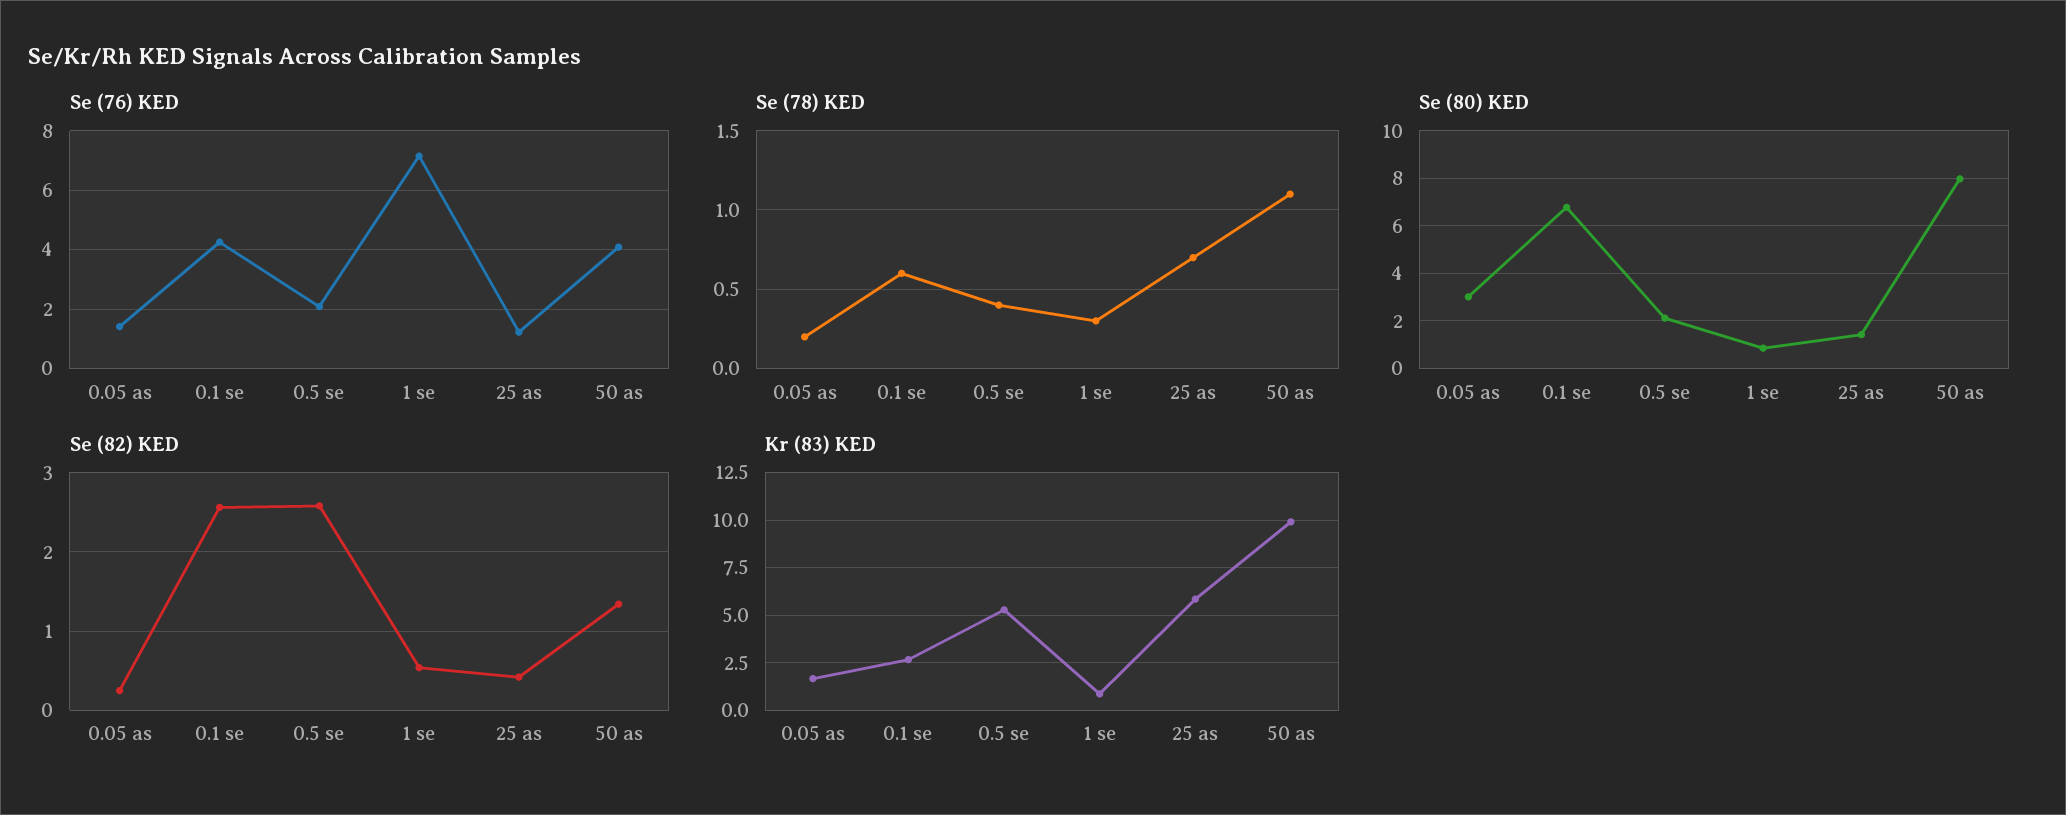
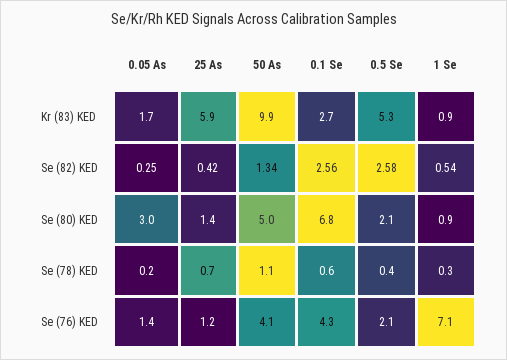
  {
    "Se (76) KED": {
      "0.05 as": 1.4,
      "0.1 se": 4.3,
      "0.5 se": 2.1,
      "1 se": 7.1,
      "25 as": 1.2,
      "50 as": 4.1
    },
    "Se (78) KED": {
      "0.05 as": 0.2,
      "0.1 se": 0.6,
      "0.5 se": 0.4,
      "1 se": 0.3,
      "25 as": 0.7,
      "50 as": 1.1
    },
    "Se (80) KED": {
      "0.05 as": 3,
      "0.1 se": 6.8,
      "0.5 se": 2.1,
      "1 se": 0.9,
      "25 as": 1.4,
-     "50 as": 8
+     "50 as": 5
    },
    "Se (82) KED": {
      "0.05 as": 0.25,
      "0.1 se": 2.56,
      "0.5 se": 2.58,
      "1 se": 0.54,
      "25 as": 0.42,
      "50 as": 1.34
    },
    "Kr (83) KED": {
      "0.05 as": 1.7,
      "0.1 se": 2.7,
      "0.5 se": 5.3,
      "1 se": 0.9,
      "25 as": 5.9,
      "50 as": 9.9
    }
  }

